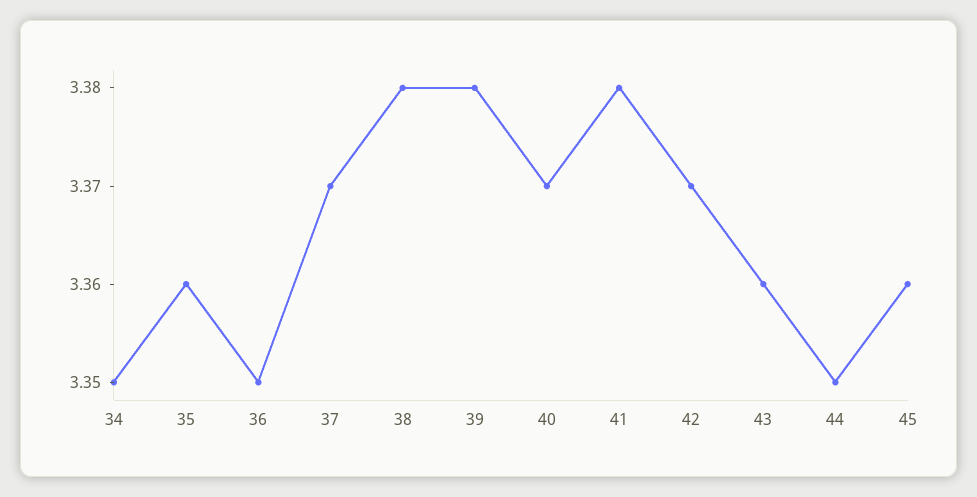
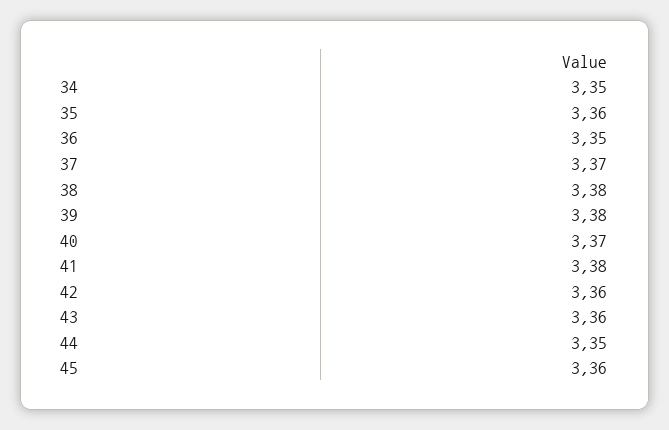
  {
    "34": 3.35,
    "35": 3.36,
    "36": 3.35,
    "37": 3.37,
    "38": 3.38,
    "39": 3.38,
    "40": 3.37,
    "41": 3.38,
-   "42": 3.37,
+   "42": 3.36,
    "43": 3.36,
    "44": 3.35,
    "45": 3.36
  }

